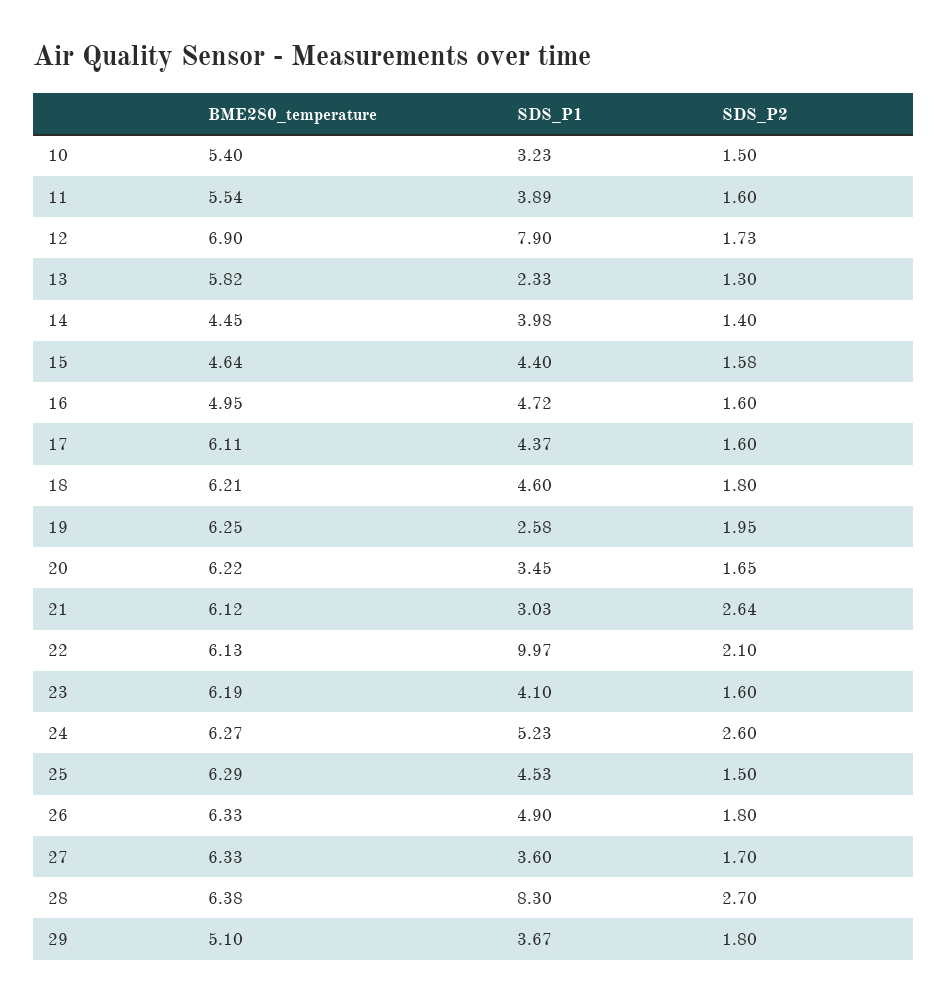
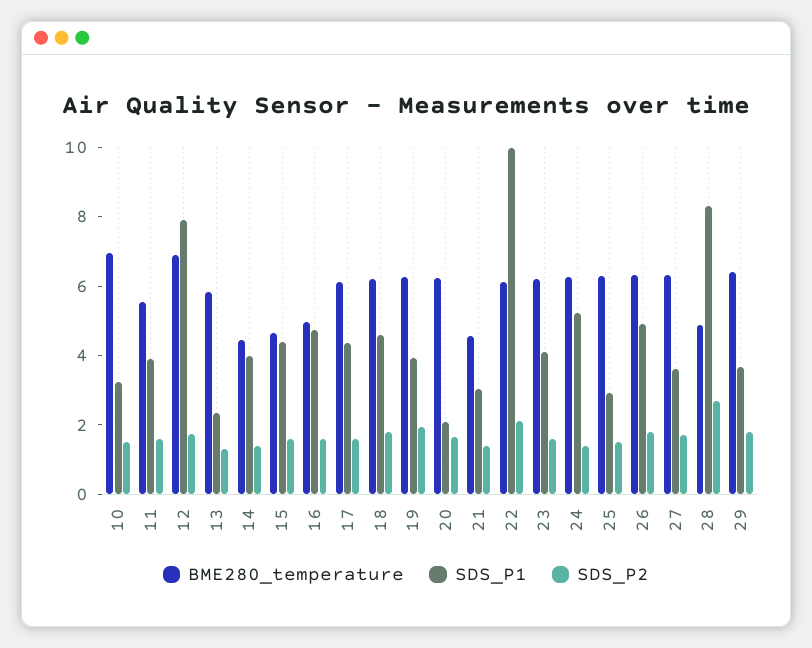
  {
    "BME280_temperature": {
-     "10": 5.4,
+     "10": 7,
      "11": 5.54,
      "12": 6.9,
      "13": 5.82,
      "14": 4.45,
      "15": 4.64,
      "16": 4.95,
      "17": 6.11,
      "18": 6.21,
      "19": 6.25,
      "20": 6.22,
-     "21": 6.12,
+     "21": 4.5,
      "22": 6.13,
      "23": 6.19,
      "24": 6.27,
      "25": 6.29,
      "26": 6.33,
      "27": 6.33,
-     "28": 6.38,
+     "28": 5,
-     "29": 5.1
+     "29": 6.5
    },
    "SDS_P1": {
      "10": 3.23,
      "11": 3.89,
      "12": 7.9,
      "13": 2.33,
      "14": 3.98,
      "15": 4.4,
      "16": 4.72,
      "17": 4.37,
      "18": 4.6,
-     "19": 2.58,
+     "19": 4,
-     "20": 3.45,
+     "20": 2,
      "21": 3.03,
      "22": 9.97,
      "23": 4.1,
      "24": 5.23,
-     "25": 4.53,
+     "25": 3,
      "26": 4.9,
      "27": 3.6,
      "28": 8.3,
      "29": 3.67
    },
    "SDS_P2": {
      "10": 1.5,
      "11": 1.6,
      "12": 1.73,
      "13": 1.3,
      "14": 1.4,
      "15": 1.58,
      "16": 1.6,
      "17": 1.6,
      "18": 1.8,
      "19": 1.95,
      "20": 1.65,
-     "21": 2.64,
+     "21": 1.5,
      "22": 2.1,
      "23": 1.6,
-     "24": 2.6,
+     "24": 1.5,
      "25": 1.5,
      "26": 1.8,
      "27": 1.7,
      "28": 2.7,
      "29": 1.8
    }
  }

